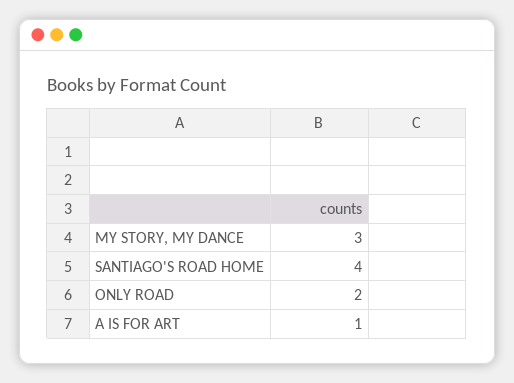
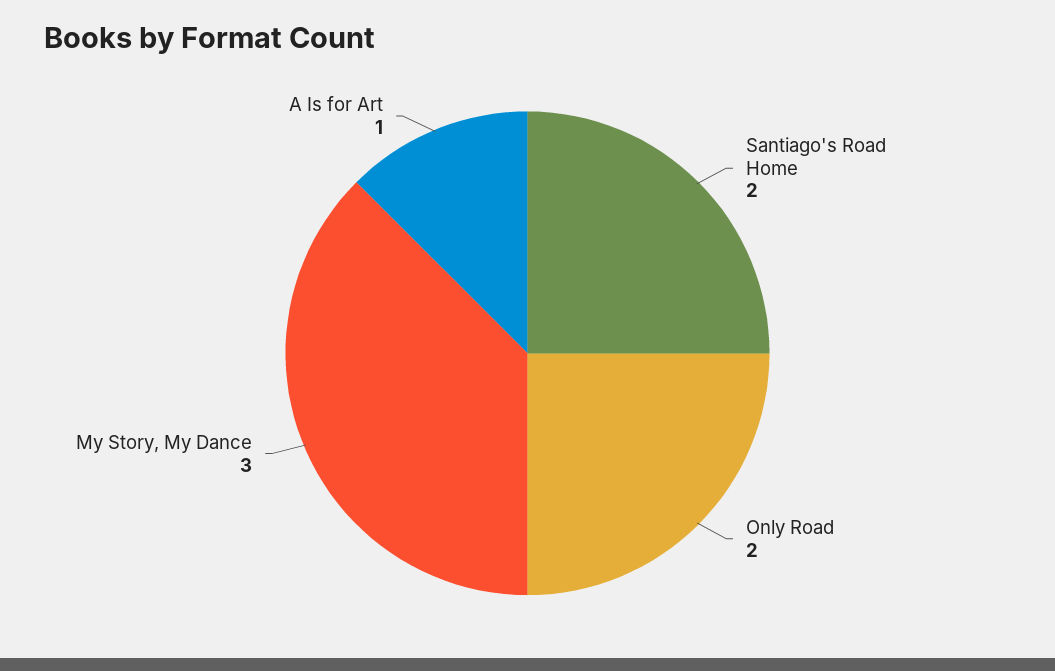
  {
    "MY STORY, MY DANCE": 3,
-   "SANTIAGO'S ROAD HOME": 4,
+   "SANTIAGO'S ROAD HOME": 2,
    "ONLY ROAD": 2,
    "A IS FOR ART": 1
  }

